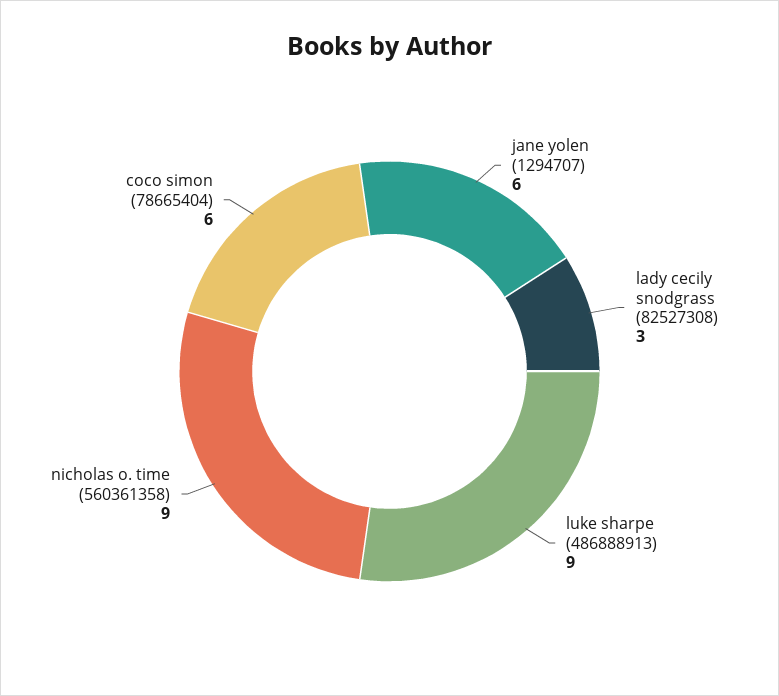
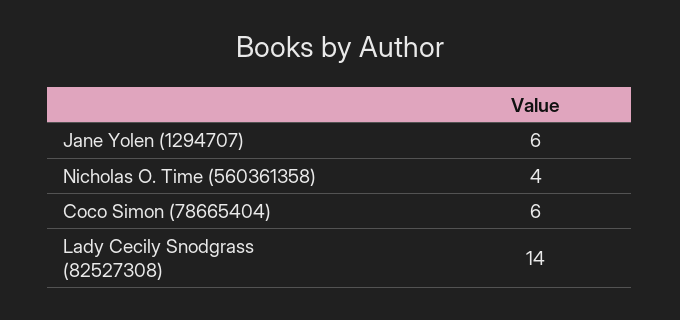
  {
    "jane yolen (1294707)": 6,
-   "lady cecily snodgrass (82527308)": 3,
+   "lady cecily snodgrass (82527308)": 14,
-   "luke sharpe (486888913)": 9,
-   "nicholas o. time (560361358)": 9,
+   "nicholas o. time (560361358)": 4,
    "coco simon (78665404)": 6
  }

